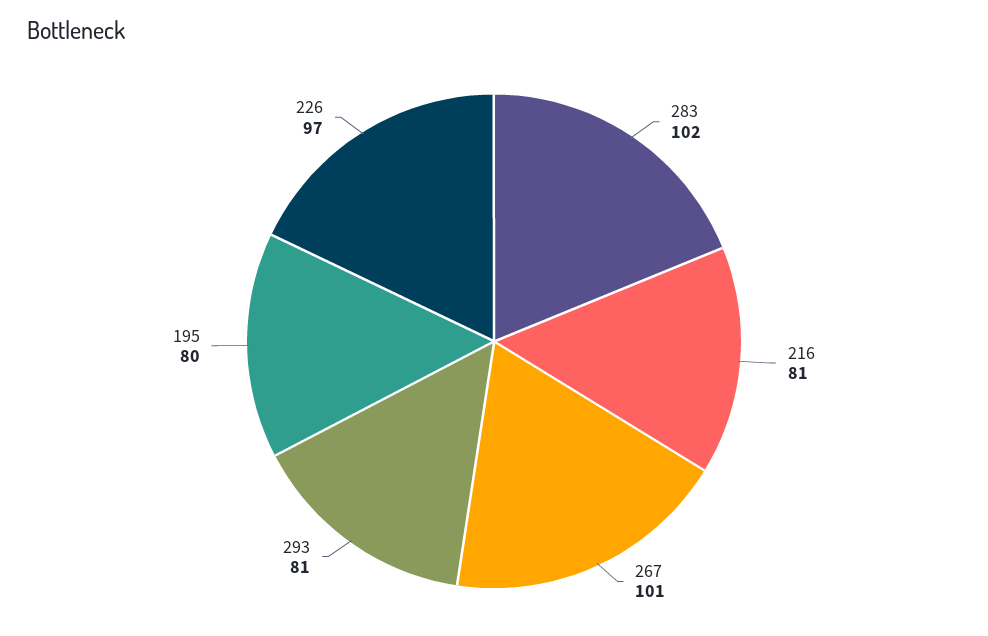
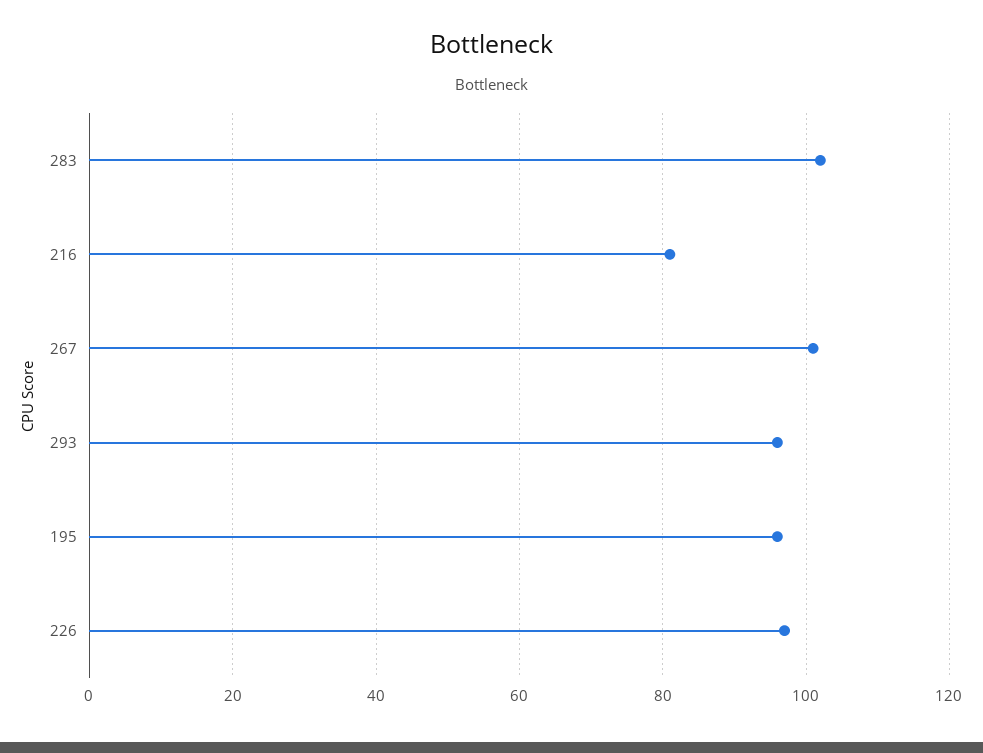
  {
    "283": 102,
    "216": 81,
    "267": 101,
-   "293": 81,
+   "293": 95,
-   "195": 80,
+   "195": 95,
    "226": 97
  }

